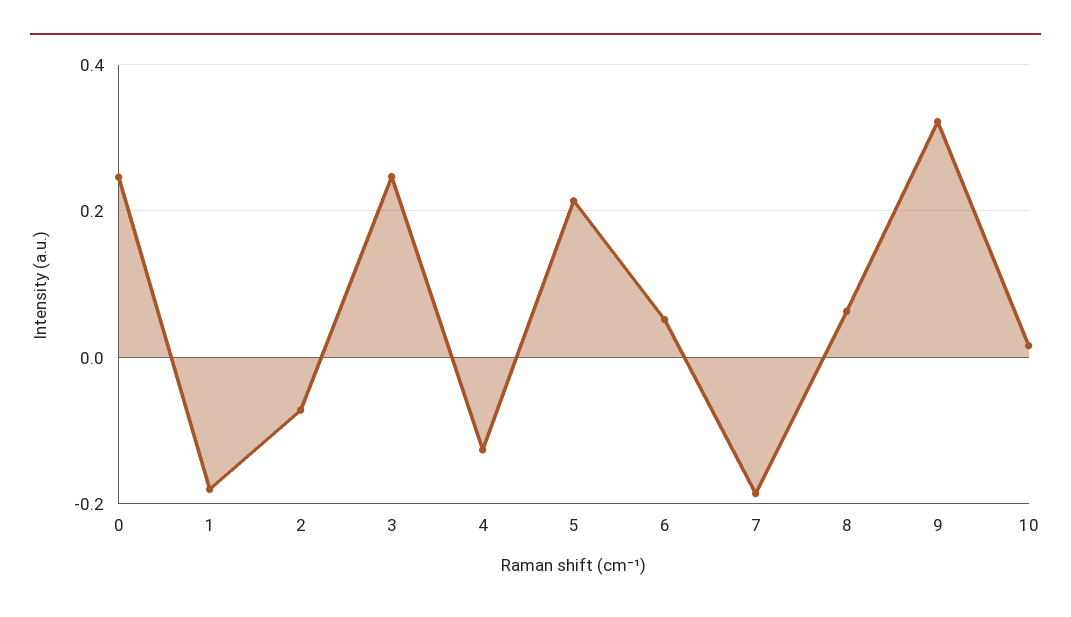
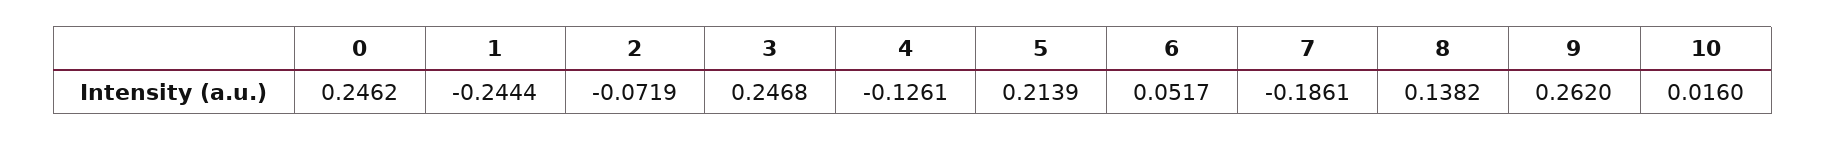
  {
    "0": 0.2462,
-   "1": -0.18,
+   "1": -0.2444,
    "2": -0.0719,
    "3": 0.2468,
    "4": -0.1261,
    "5": 0.2139,
    "6": 0.0517,
    "7": -0.1861,
-   "8": 0.06,
+   "8": 0.1382,
-   "9": 0.32,
+   "9": 0.262,
    "10": 0.016
  }

